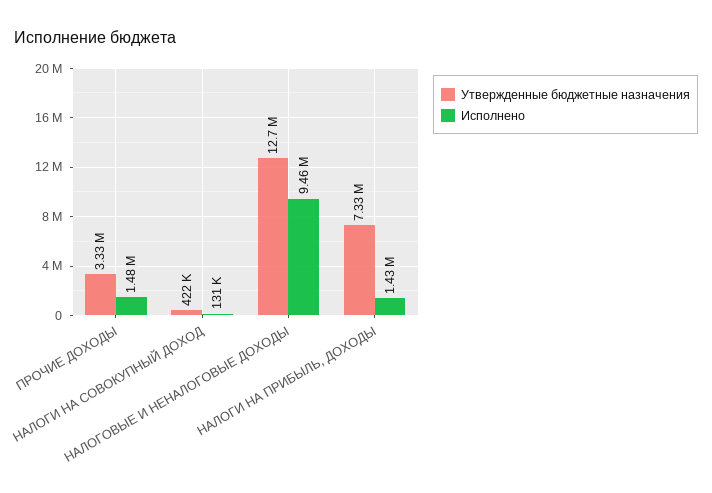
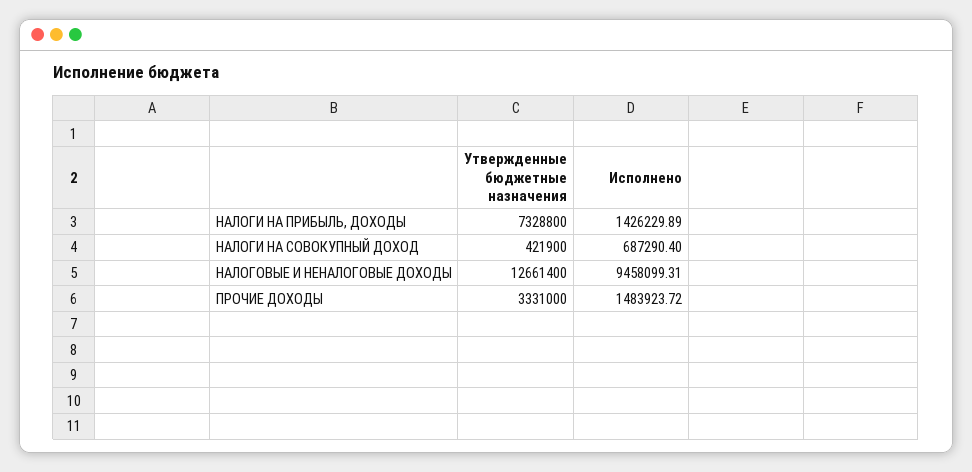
  {
    "Утвержденные бюджетные назначения": {
      "ПРОЧИЕ ДОХОДЫ": 3331000,
      "НАЛОГИ НА СОВОКУПНЫЙ ДОХОД": 421900,
      "НАЛОГОВЫЕ И НЕНАЛОГОВЫЕ ДОХОДЫ": 12661400,
      "НАЛОГИ НА ПРИБЫЛЬ, ДОХОДЫ": 7328800
    },
    "Исполнено": {
      "ПРОЧИЕ ДОХОДЫ": 1483923.72,
-     "НАЛОГИ НА СОВОКУПНЫЙ ДОХОД": 131000,
+     "НАЛОГИ НА СОВОКУПНЫЙ ДОХОД": 687290.4,
      "НАЛОГОВЫЕ И НЕНАЛОГОВЫЕ ДОХОДЫ": 9458099.31,
      "НАЛОГИ НА ПРИБЫЛЬ, ДОХОДЫ": 1426229.89
    }
  }

